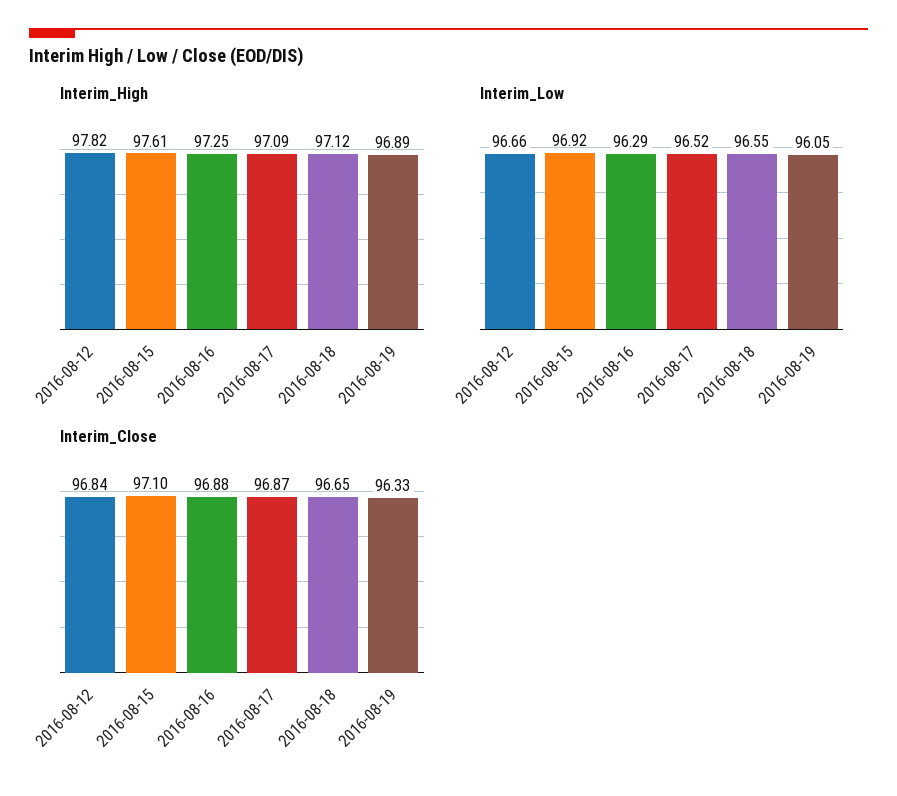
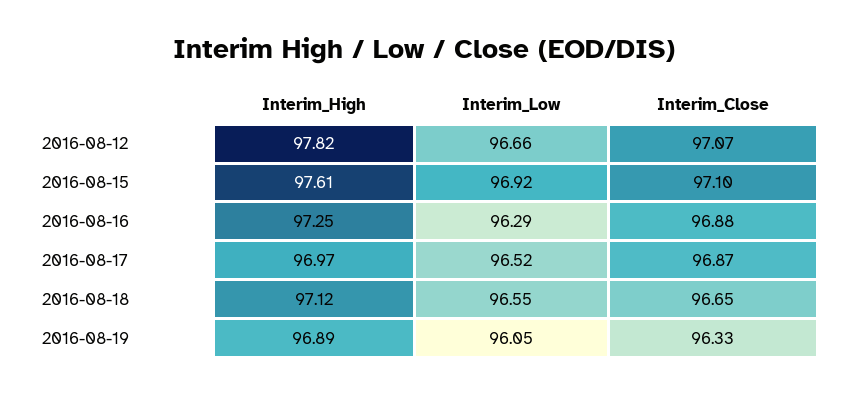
  {
    "Interim_High": {
      "2016-08-12": 97.82,
      "2016-08-15": 97.61,
      "2016-08-16": 97.25,
-     "2016-08-17": 97.09,
+     "2016-08-17": 96.97,
      "2016-08-18": 97.12,
      "2016-08-19": 96.89
    },
    "Interim_Low": {
      "2016-08-12": 96.66,
      "2016-08-15": 96.92,
      "2016-08-16": 96.29,
      "2016-08-17": 96.52,
      "2016-08-18": 96.55,
      "2016-08-19": 96.05
    },
    "Interim_Close": {
-     "2016-08-12": 96.84,
+     "2016-08-12": 97.07,
      "2016-08-15": 97.1,
      "2016-08-16": 96.88,
      "2016-08-17": 96.87,
      "2016-08-18": 96.65,
      "2016-08-19": 96.33
    }
  }

